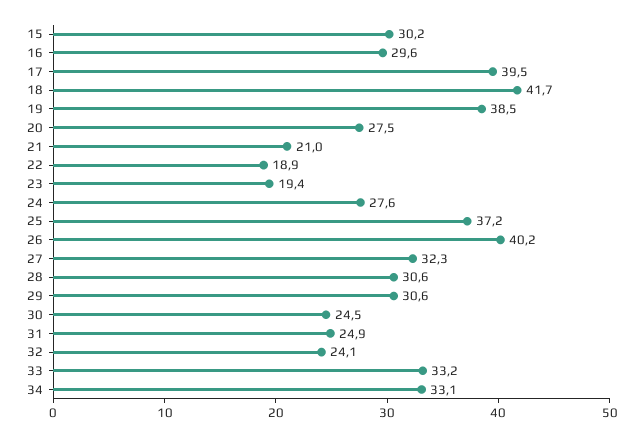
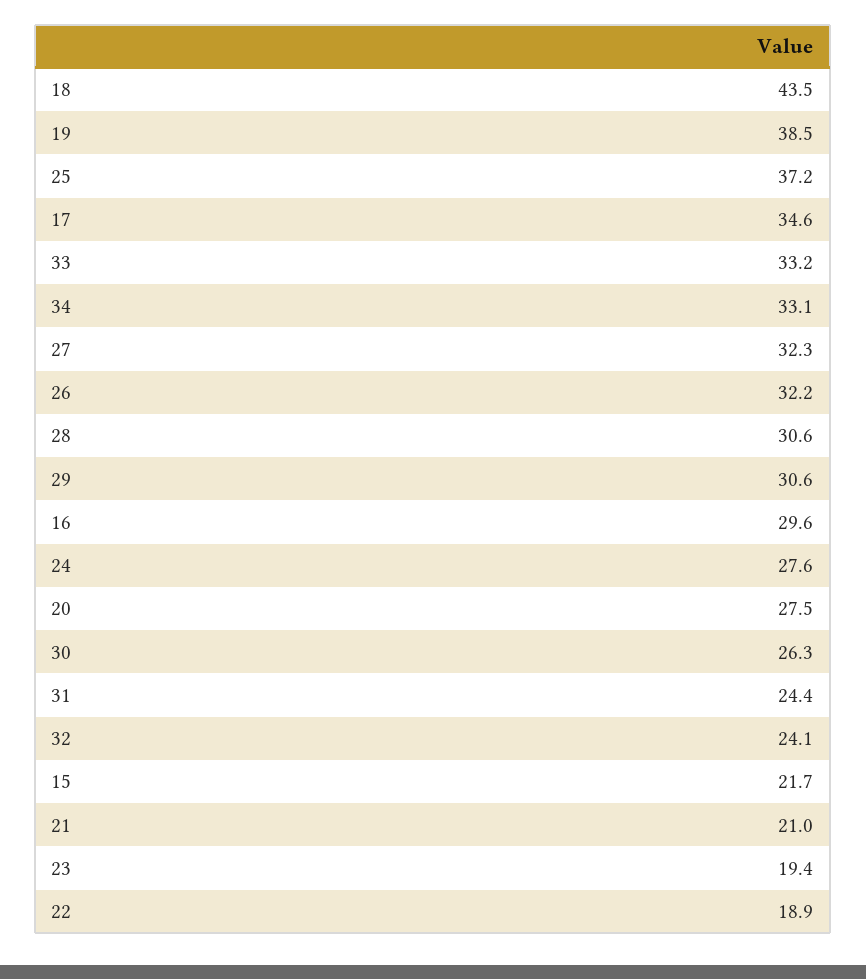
  {
-   "15": 30.2,
+   "15": 21.7,
    "16": 29.6,
-   "17": 39.5,
+   "17": 34.6,
-   "18": 41.7,
+   "18": 43.5,
    "19": 38.5,
    "20": 27.5,
    "21": 21,
    "22": 18.9,
    "23": 19.4,
    "24": 27.6,
    "25": 37.2,
-   "26": 40.2,
+   "26": 32.2,
    "27": 32.3,
    "28": 30.6,
    "29": 30.6,
-   "30": 24.5,
+   "30": 26.3,
-   "31": 24.9,
+   "31": 24.4,
    "32": 24.1,
    "33": 33.2,
    "34": 33.1
  }

